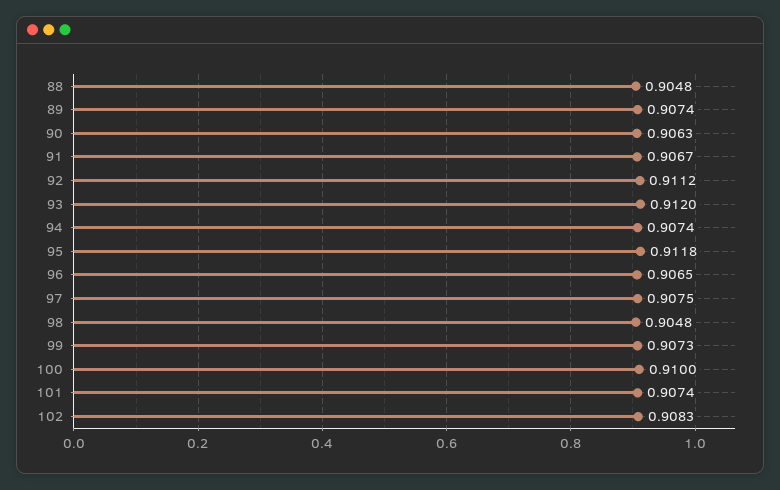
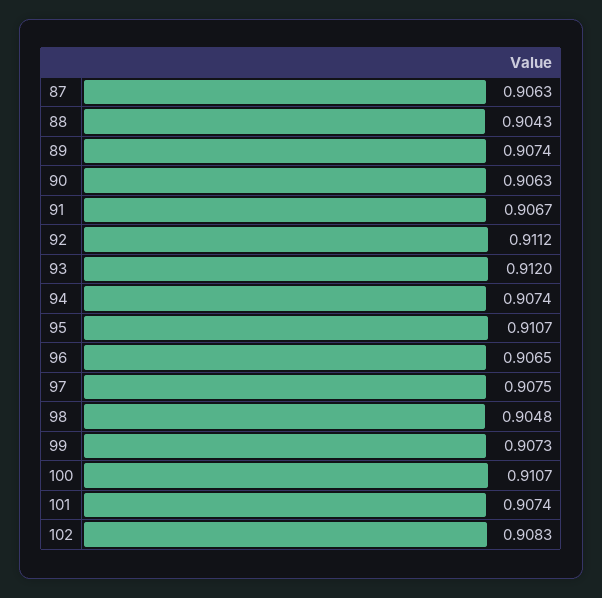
  {
-   "88": 0.9048,
+   "88": 0.9043,
    "89": 0.9074,
    "90": 0.9063,
    "91": 0.9067,
    "92": 0.9112,
    "93": 0.912,
    "94": 0.9074,
-   "95": 0.9118,
+   "95": 0.9107,
    "96": 0.9065,
    "97": 0.9075,
    "98": 0.9048,
    "99": 0.9073,
-   "100": 0.91,
+   "100": 0.9107,
    "101": 0.9074,
-   "102": 0.9083
+   "102": 0.9083,
+   "87": 0.9063
  }

